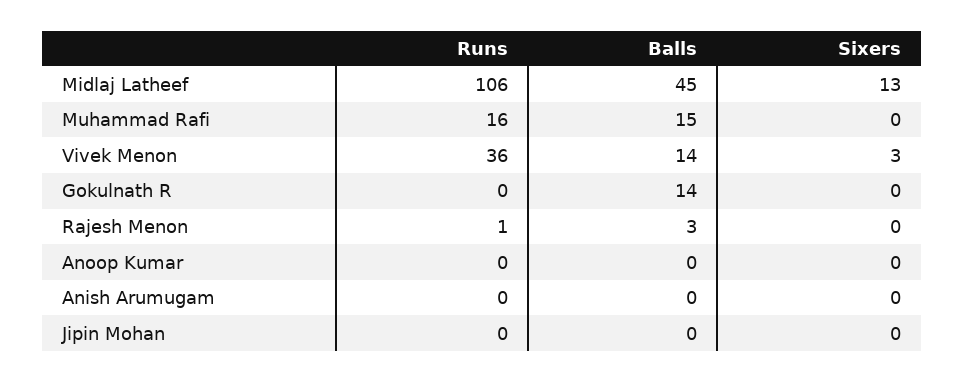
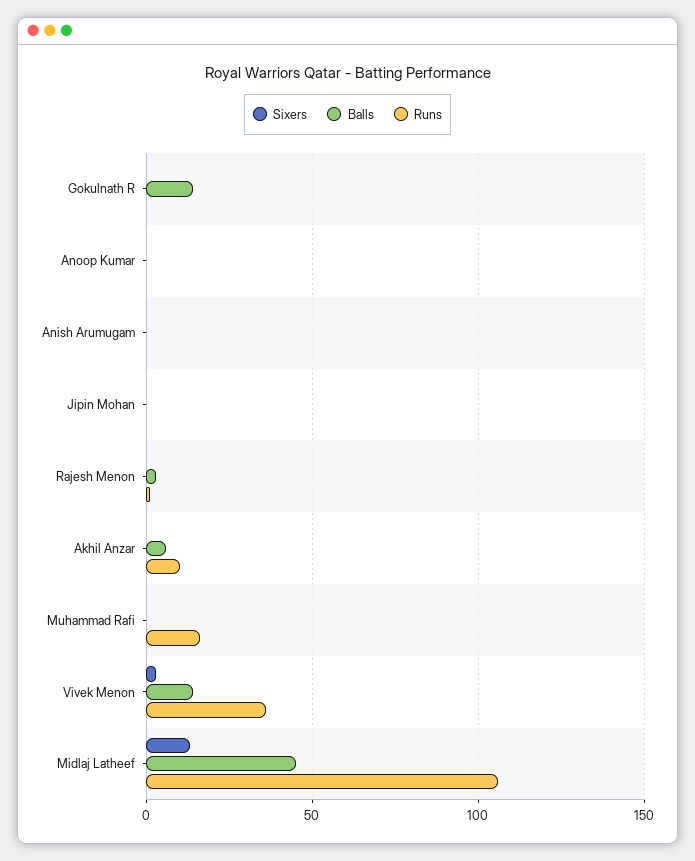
  {
    "Runs": {
      "Midlaj Latheef": 106,
      "Muhammad Rafi": 16,
      "Vivek Menon": 36,
      "Gokulnath R": 0,
      "Rajesh Menon": 1,
      "Anoop Kumar": 0,
      "Anish Arumugam": 0,
-     "Jipin Mohan": 0
+     "Jipin Mohan": 0,
+     "Akhil Anzar": 10
    },
    "Balls": {
      "Midlaj Latheef": 45,
-     "Muhammad Rafi": 15,
+     "Muhammad Rafi": 0,
      "Vivek Menon": 14,
      "Gokulnath R": 14,
      "Rajesh Menon": 3,
      "Anoop Kumar": 0,
      "Anish Arumugam": 0,
-     "Jipin Mohan": 0
+     "Jipin Mohan": 0,
+     "Akhil Anzar": 5
    },
    "Sixers": {
      "Midlaj Latheef": 13,
      "Muhammad Rafi": 0,
      "Vivek Menon": 3,
      "Gokulnath R": 0,
      "Rajesh Menon": 0,
      "Anoop Kumar": 0,
      "Anish Arumugam": 0,
-     "Jipin Mohan": 0
+     "Jipin Mohan": 0,
+     "Akhil Anzar": 0
    }
  }

